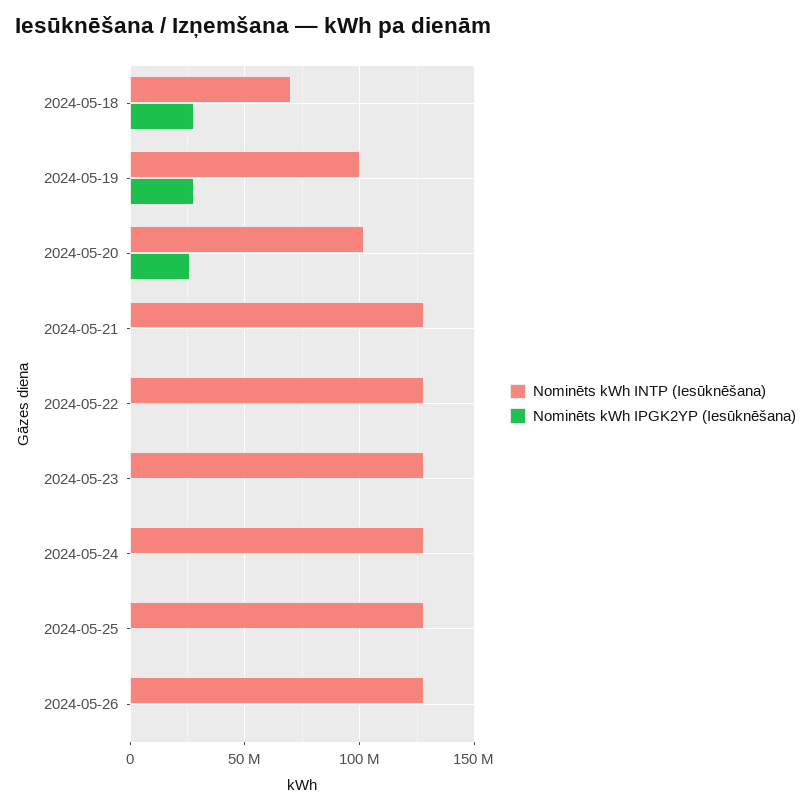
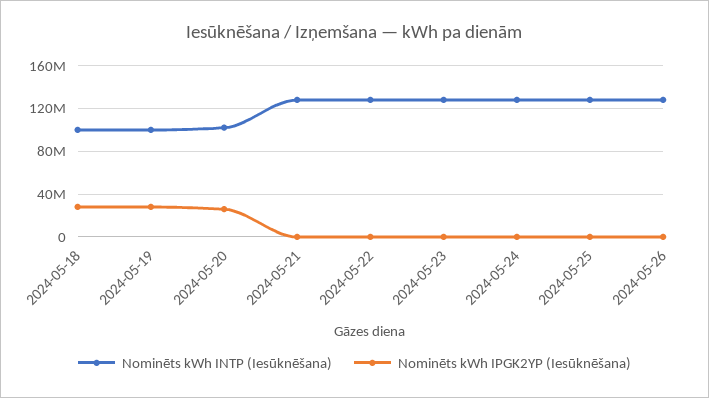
  {
    "Nominēts kWh INTP (Iesūknēšana)": {
-     "2024-05-18": 70000000,
+     "2024-05-18": 100000000,
      "2024-05-19": 100000000,
      "2024-05-20": 100000000,
      "2024-05-21": 130000000,
      "2024-05-22": 130000000,
      "2024-05-23": 130000000,
      "2024-05-24": 130000000,
      "2024-05-25": 130000000,
      "2024-05-26": 130000000
    },
    "Nominēts kWh IPGK2YP (Iesūknēšana)": {
      "2024-05-18": 30000000,
      "2024-05-19": 30000000,
      "2024-05-20": 25000000,
      "2024-05-21": 0,
      "2024-05-22": 0,
      "2024-05-23": 0,
      "2024-05-24": 0,
      "2024-05-25": 0,
      "2024-05-26": 0
    }
  }

